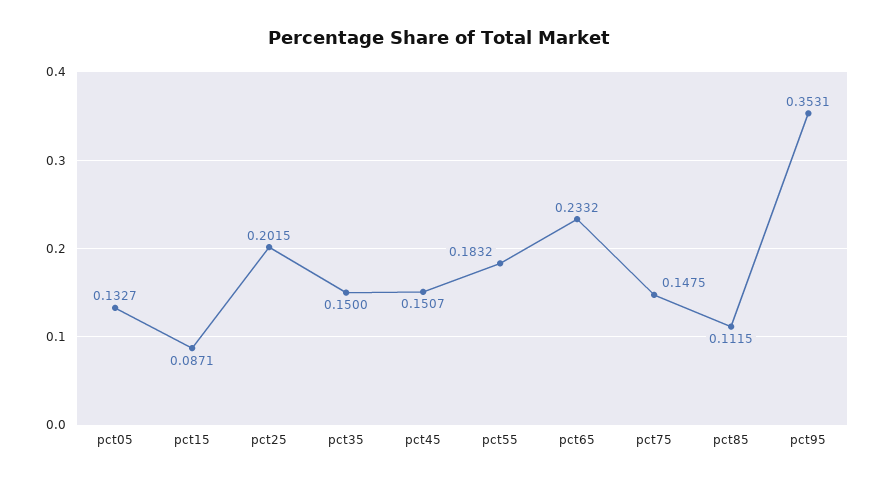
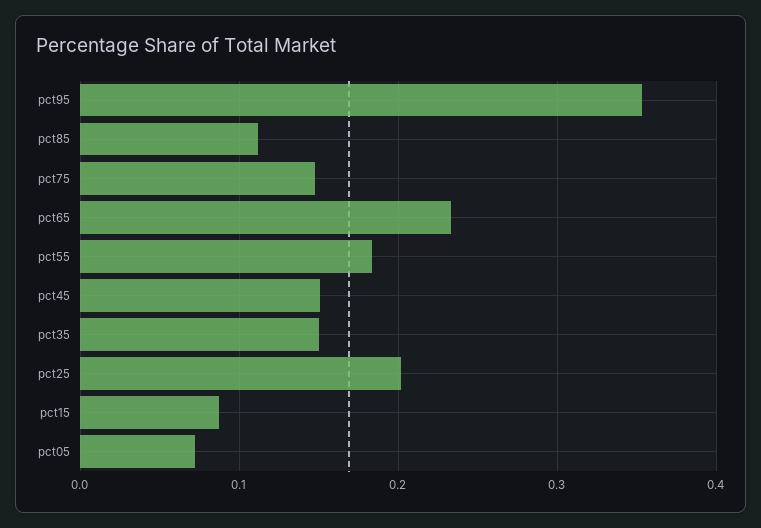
  {
-   "pct05": 0.1327,
+   "pct05": 0.07,
    "pct15": 0.0871,
    "pct25": 0.2015,
    "pct35": 0.15,
    "pct45": 0.1507,
    "pct55": 0.1832,
    "pct65": 0.2332,
    "pct75": 0.1475,
    "pct85": 0.1115,
    "pct95": 0.3531
  }

